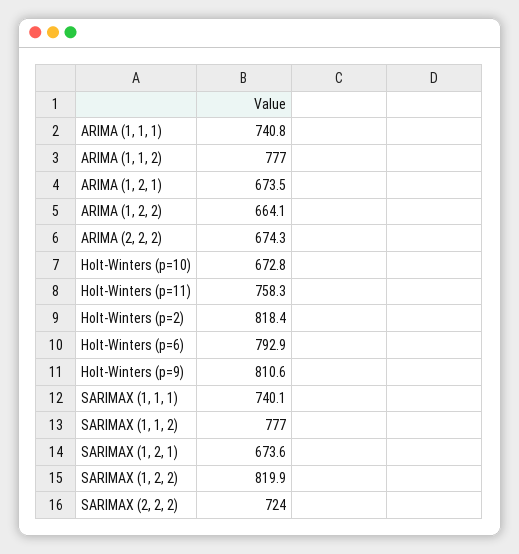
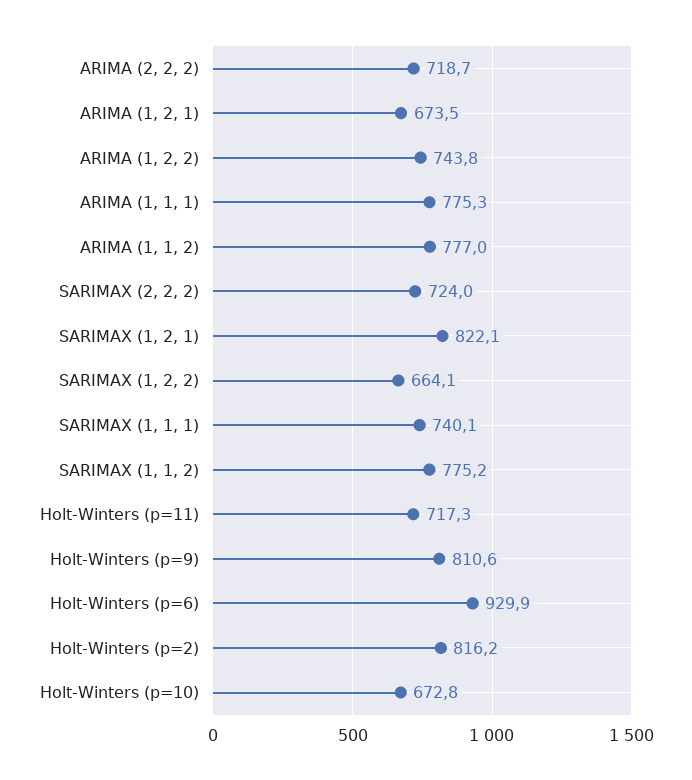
  {
-   "ARIMA (1, 1, 1)": 740.8,
+   "ARIMA (1, 1, 1)": 775.3,
    "ARIMA (1, 1, 2)": 777,
    "ARIMA (1, 2, 1)": 673.5,
-   "ARIMA (1, 2, 2)": 664.1,
+   "ARIMA (1, 2, 2)": 743.8,
-   "ARIMA (2, 2, 2)": 674.3,
+   "ARIMA (2, 2, 2)": 718.7,
    "Holt-Winters (p=10)": 672.8,
-   "Holt-Winters (p=11)": 758.3,
+   "Holt-Winters (p=11)": 717.3,
-   "Holt-Winters (p=2)": 818.4,
+   "Holt-Winters (p=2)": 816.2,
-   "Holt-Winters (p=6)": 792.9,
+   "Holt-Winters (p=6)": 929.9,
    "Holt-Winters (p=9)": 810.6,
    "SARIMAX (1, 1, 1)": 740.1,
-   "SARIMAX (1, 1, 2)": 777,
+   "SARIMAX (1, 1, 2)": 775.2,
-   "SARIMAX (1, 2, 1)": 673.6,
+   "SARIMAX (1, 2, 1)": 822.1,
-   "SARIMAX (1, 2, 2)": 819.9,
+   "SARIMAX (1, 2, 2)": 664.1,
    "SARIMAX (2, 2, 2)": 724
  }

